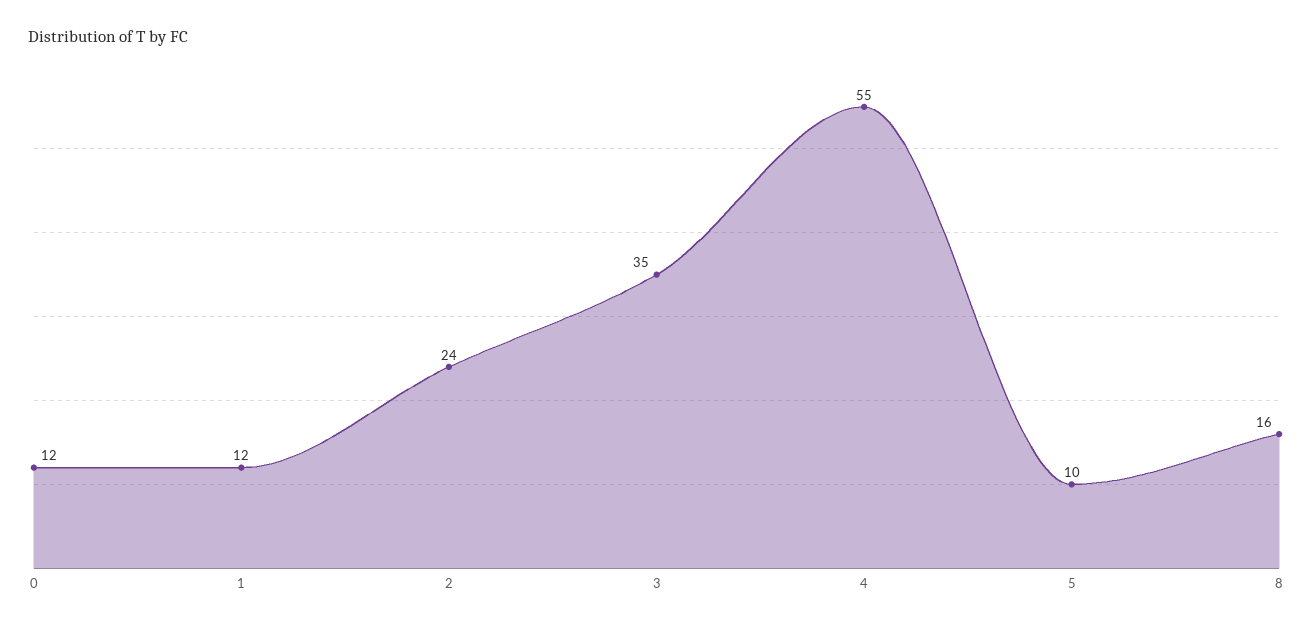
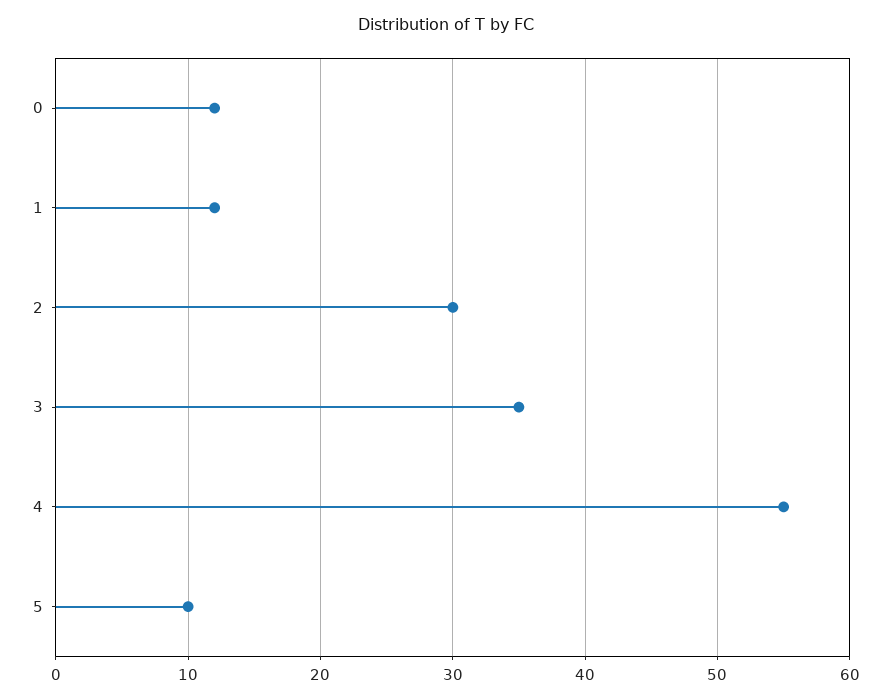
  {
    "0": 12,
    "1": 12,
-   "2": 24,
+   "2": 30,
    "3": 35,
    "4": 55,
-   "5": 10,
+   "5": 10
-   "8": 16
  }

